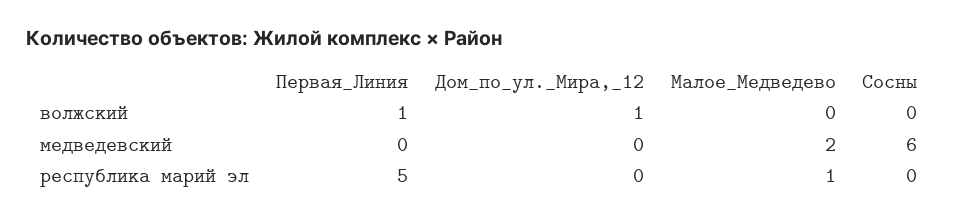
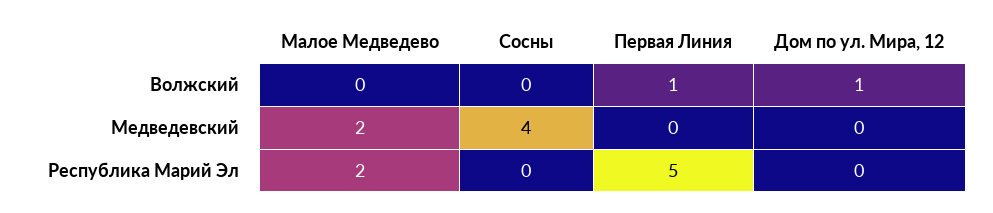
  {
    "Первая_Линия": {
      "волжский": 1,
      "медведевский": 0,
      "республика марий эл": 5
    },
    "Дом_по_ул._Мира,_12": {
      "волжский": 1,
      "медведевский": 0,
      "республика марий эл": 0
    },
    "Малое_Медведево": {
      "волжский": 0,
      "медведевский": 2,
-     "республика марий эл": 1
+     "республика марий эл": 2
    },
    "Сосны": {
      "волжский": 0,
-     "медведевский": 6,
+     "медведевский": 4,
      "республика марий эл": 0
    }
  }

